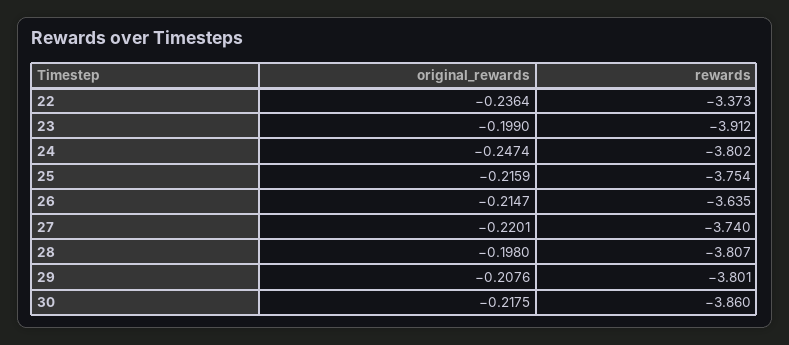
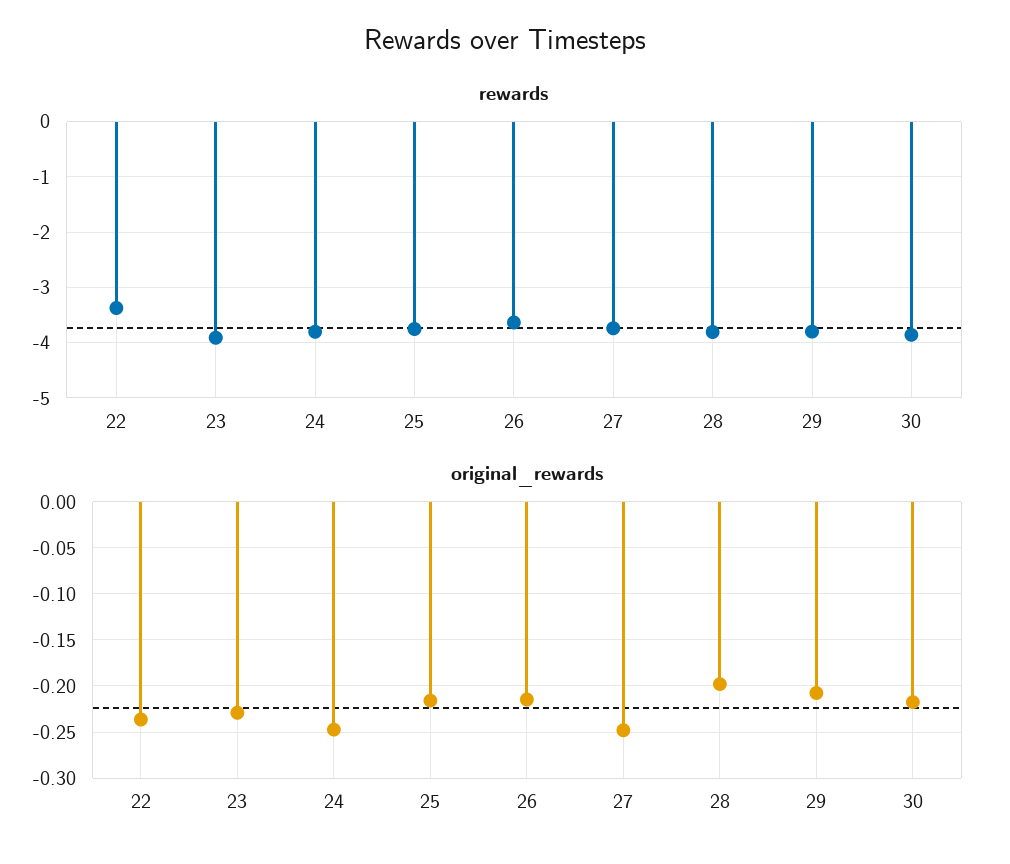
  {
    "original_rewards": {
      "22": -0.2364,
-     "23": -0.199,
+     "23": -0.23,
      "24": -0.2474,
      "25": -0.2159,
      "26": -0.2147,
-     "27": -0.2201,
+     "27": -0.25,
      "28": -0.198,
      "29": -0.2076,
      "30": -0.2175
    },
    "rewards": {
      "22": -3.373,
      "23": -3.912,
      "24": -3.802,
      "25": -3.754,
      "26": -3.635,
      "27": -3.74,
      "28": -3.807,
      "29": -3.801,
      "30": -3.86
    }
  }

